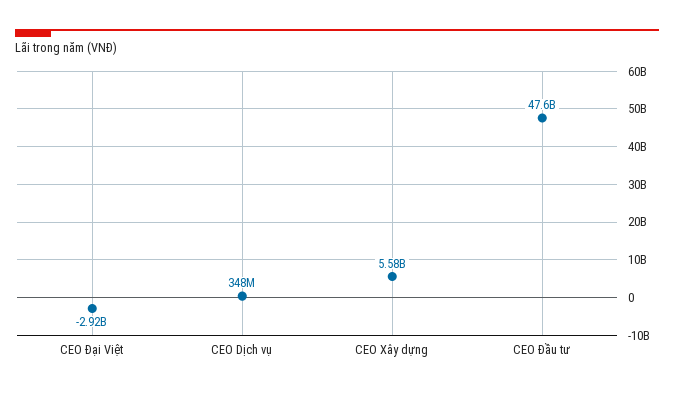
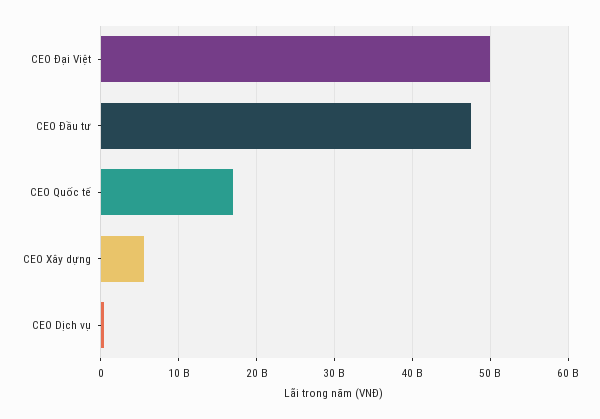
  {
-   "CEO Đại Việt": -2920000000,
+   "CEO Đại Việt": 50000000000,
    "CEO Dịch vụ": 348000000,
    "CEO Xây dựng": 5580000000,
-   "CEO Đầu tư": 47600000000
+   "CEO Đầu tư": 47600000000,
+   "CEO Quốc tế": 17000000000
  }

